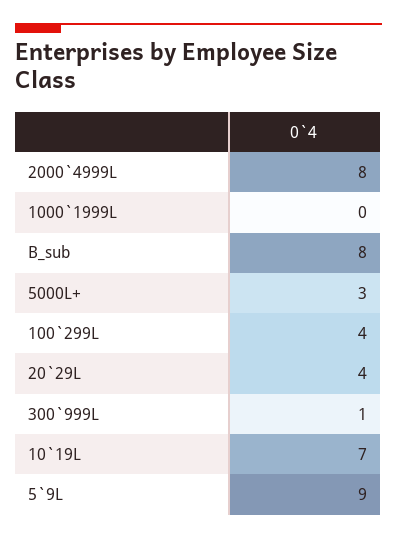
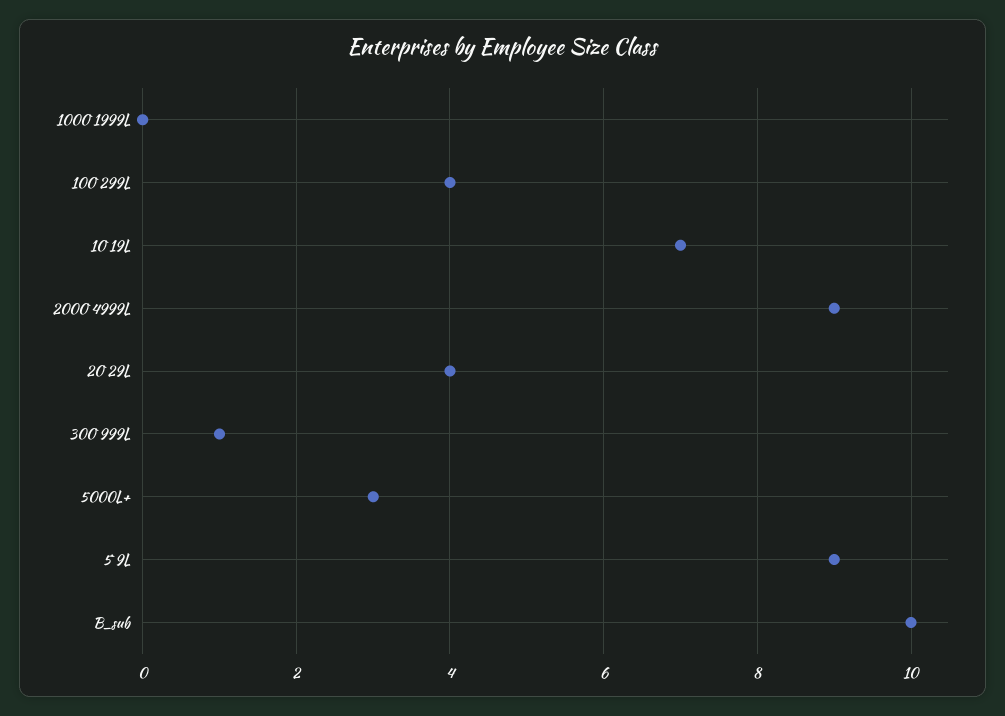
  {
-   "2000`4999L": 8,
+   "2000`4999L": 9,
    "1000`1999L": 0,
-   "B_sub": 8,
+   "B_sub": 10,
    "5000L+": 3,
    "100`299L": 4,
    "20`29L": 4,
    "300`999L": 1,
    "10`19L": 7,
    "5`9L": 9
  }

